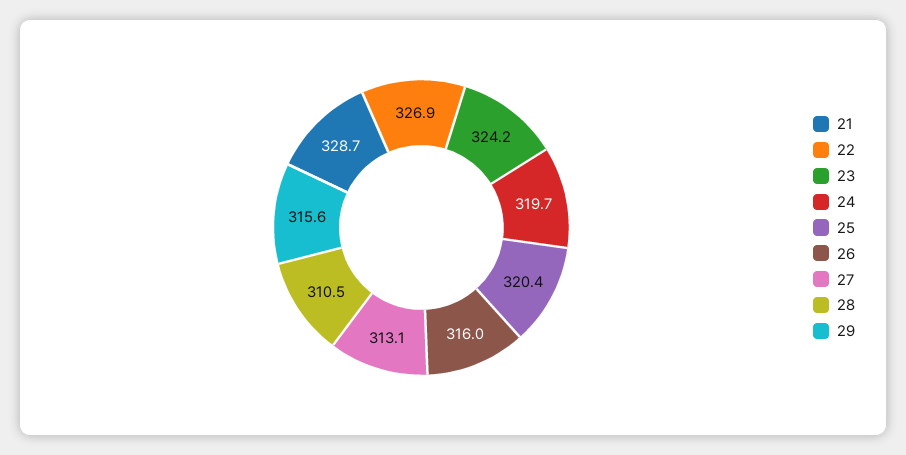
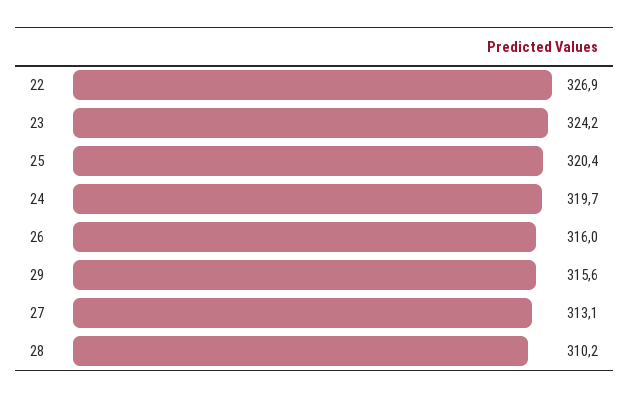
  {
-   "21": 328.7,
    "22": 326.9,
    "23": 324.2,
    "24": 319.7,
    "25": 320.4,
    "26": 316,
    "27": 313.1,
-   "28": 310.5,
+   "28": 310.2,
    "29": 315.6
  }

